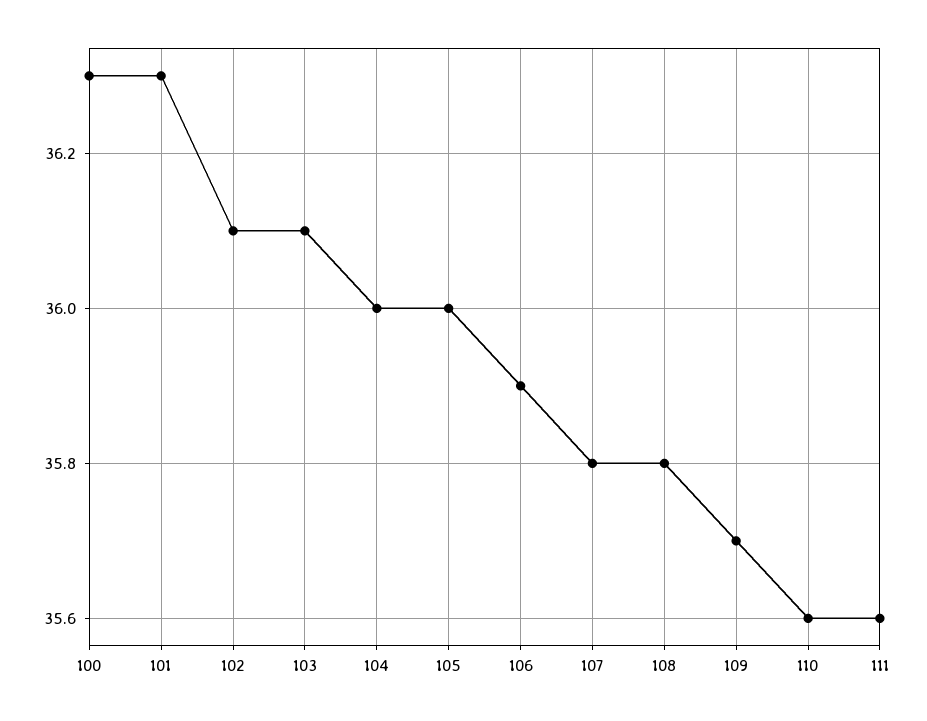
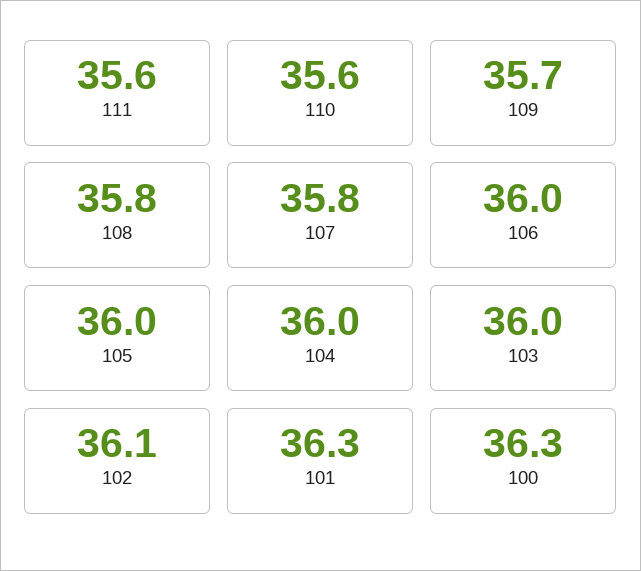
  {
    "100": 36.3,
    "101": 36.3,
    "102": 36.1,
-   "103": 36.1,
+   "103": 36,
    "104": 36,
    "105": 36,
-   "106": 35.9,
+   "106": 36,
    "107": 35.8,
    "108": 35.8,
    "109": 35.7,
    "110": 35.6,
    "111": 35.6
  }

